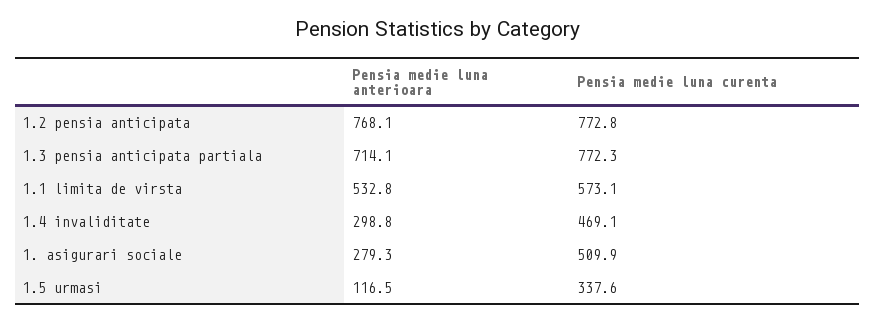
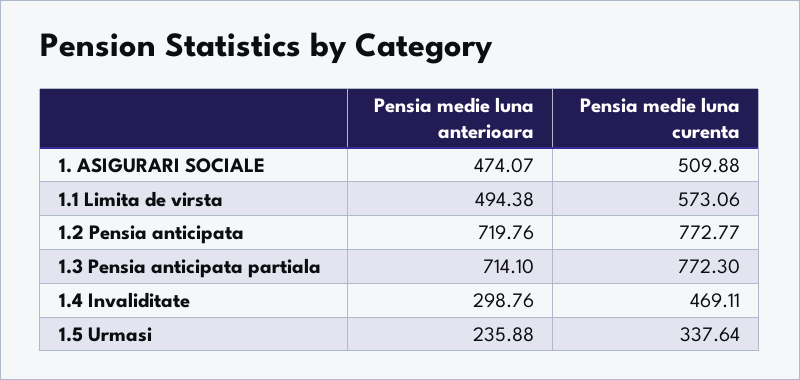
  {
    "Pensia medie luna anterioara": {
-     "1.2 pensia anticipata": 768.1,
+     "1.2 pensia anticipata": 719.76,
      "1.3 pensia anticipata partiala": 714.1,
-     "1.1 limita de virsta": 532.8,
+     "1.1 limita de virsta": 494.38,
      "1.4 invaliditate": 298.76,
-     "1. asigurari sociale": 279.3,
+     "1. asigurari sociale": 474.07,
-     "1.5 urmasi": 116.5
+     "1.5 urmasi": 235.88
    },
    "Pensia medie luna curenta": {
      "1.2 pensia anticipata": 772.77,
      "1.3 pensia anticipata partiala": 772.3,
      "1.1 limita de virsta": 573.06,
      "1.4 invaliditate": 469.11,
      "1. asigurari sociale": 509.88,
      "1.5 urmasi": 337.64
    }
  }

